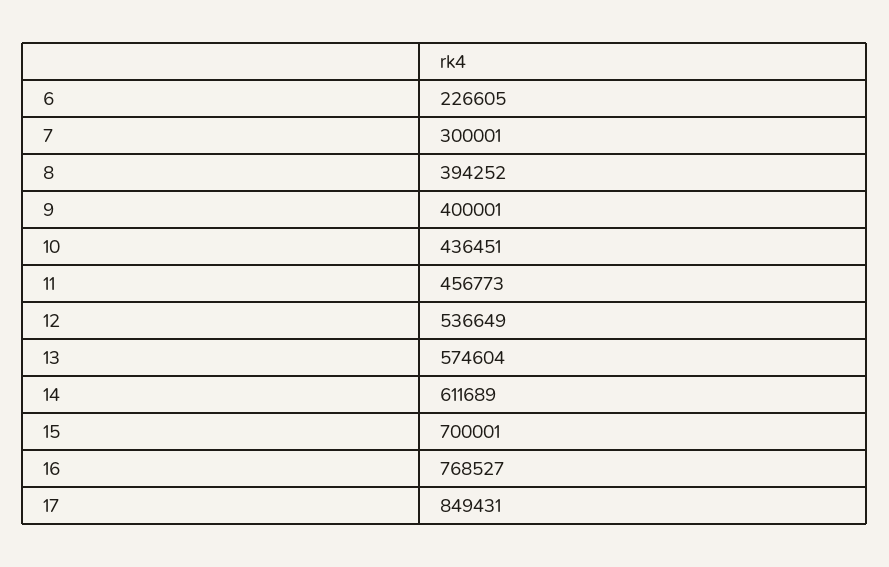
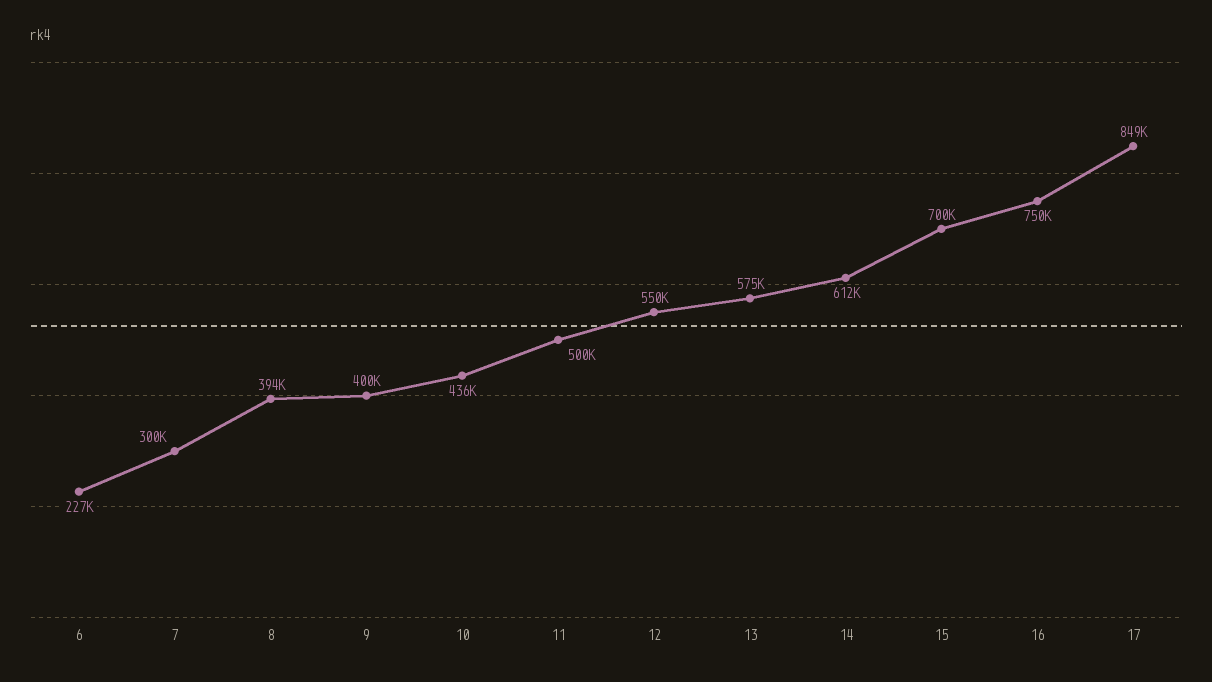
  {
    "6": 226605,
    "7": 300001,
    "8": 394252,
    "9": 400001,
    "10": 436451,
-   "11": 456773,
+   "11": 500000,
-   "12": 536649,
+   "12": 550000,
    "13": 574604,
    "14": 611689,
    "15": 700001,
-   "16": 768527,
+   "16": 750000,
    "17": 849431
  }

